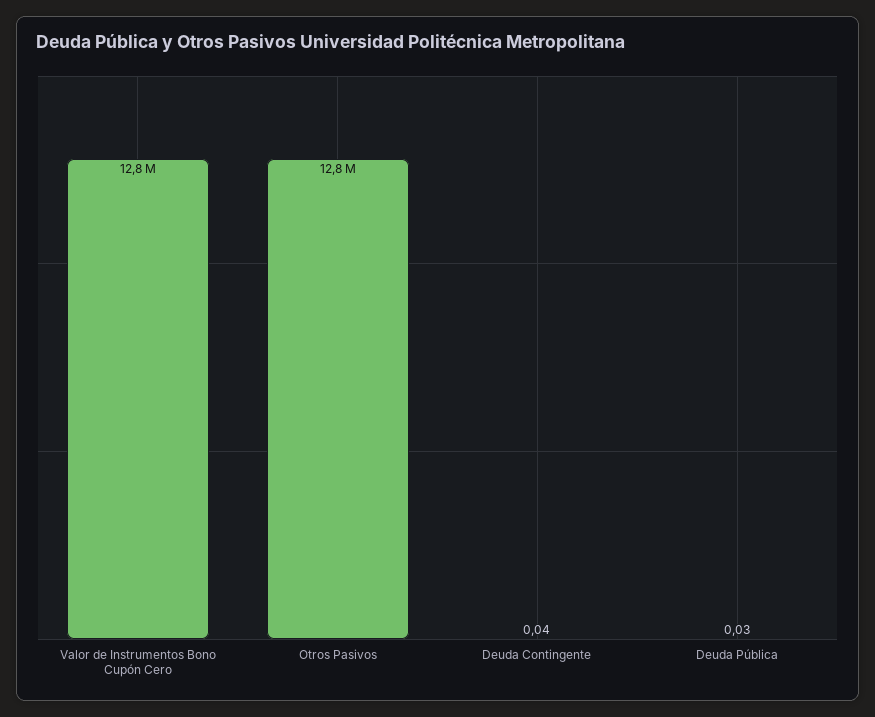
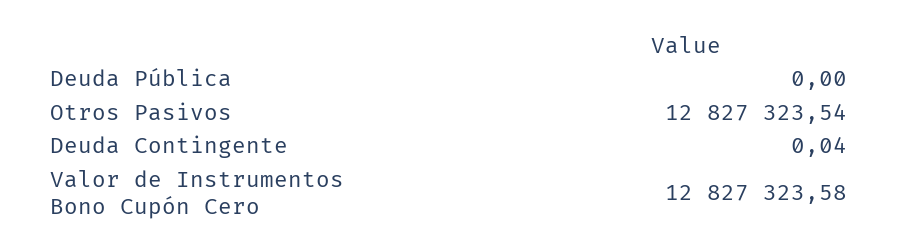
  {
    "Valor de Instrumentos Bono Cupón Cero": 12827323.58,
    "Otros Pasivos": 12827323.54,
    "Deuda Contingente": 0.04,
-   "Deuda Pública": 0.03
+   "Deuda Pública": 0
  }

